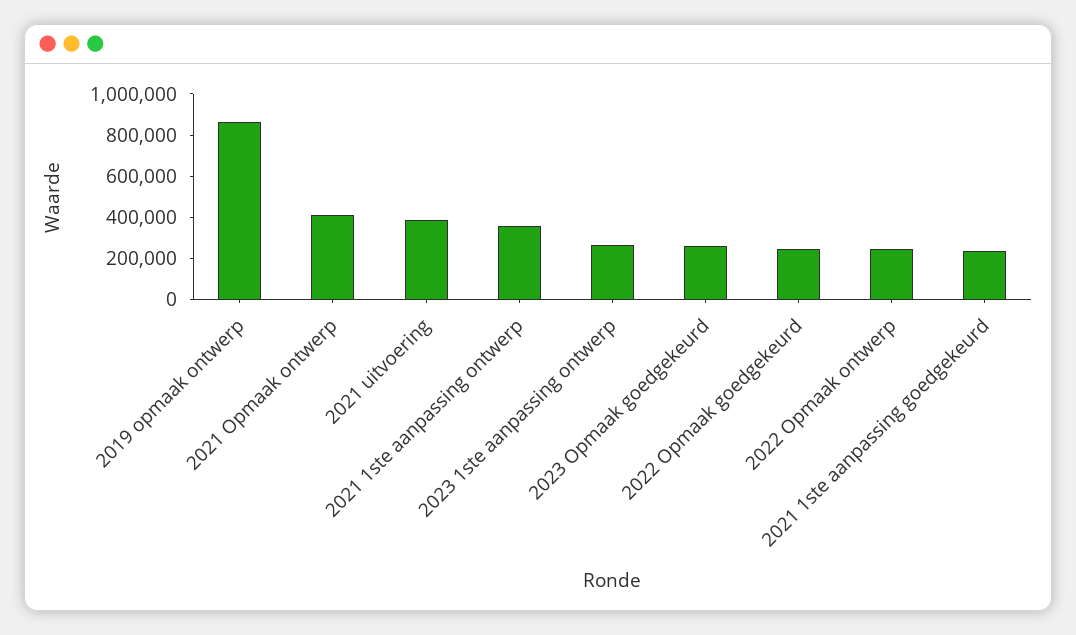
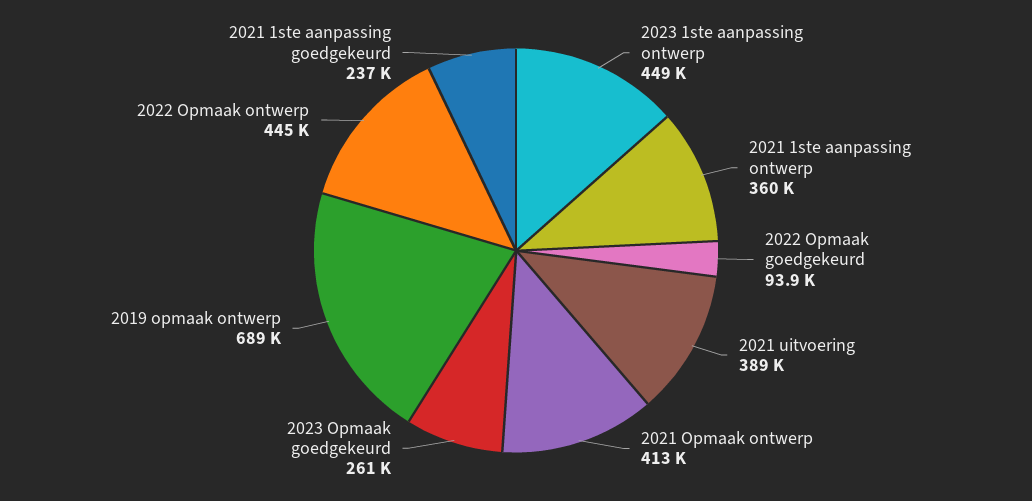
  {
-   "2019 opmaak ontwerp": 850000,
+   "2019 opmaak ontwerp": 689000,
    "2021 Opmaak ontwerp": 413000,
    "2021 uitvoering": 389000,
    "2021 1ste aanpassing ontwerp": 360000,
-   "2023 1ste aanpassing ontwerp": 250000,
+   "2023 1ste aanpassing ontwerp": 449000,
    "2023 Opmaak goedgekeurd": 261000,
-   "2022 Opmaak goedgekeurd": 250000,
+   "2022 Opmaak goedgekeurd": 93900,
-   "2022 Opmaak ontwerp": 250000,
+   "2022 Opmaak ontwerp": 445000,
    "2021 1ste aanpassing goedgekeurd": 237000
  }

